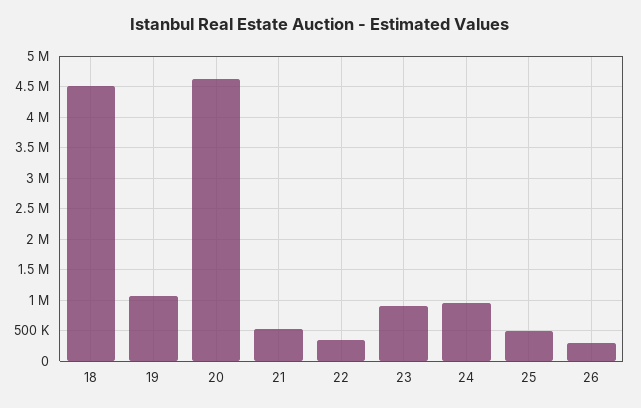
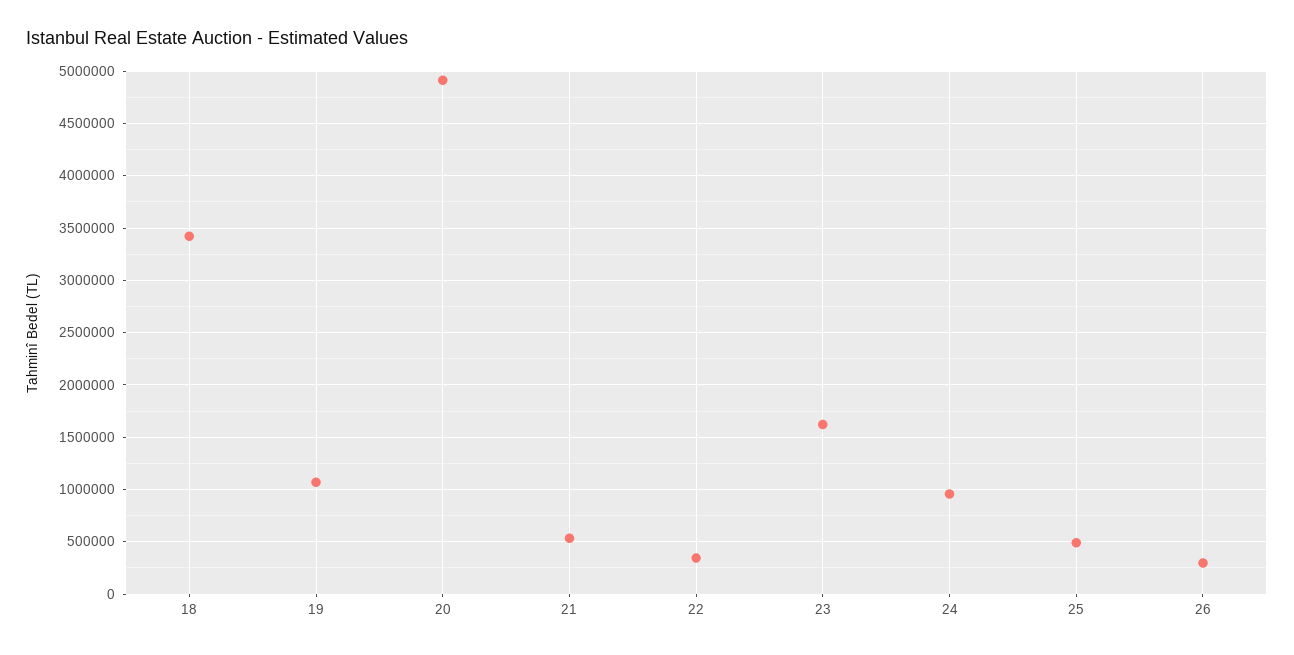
  {
-   "18": 4500000,
+   "18": 3400000,
    "19": 1100000,
-   "20": 4600000,
+   "20": 4900000,
    "21": 500000,
    "22": 300000,
-   "23": 900000,
+   "23": 1600000,
    "24": 1000000,
    "25": 500000,
    "26": 300000
  }

